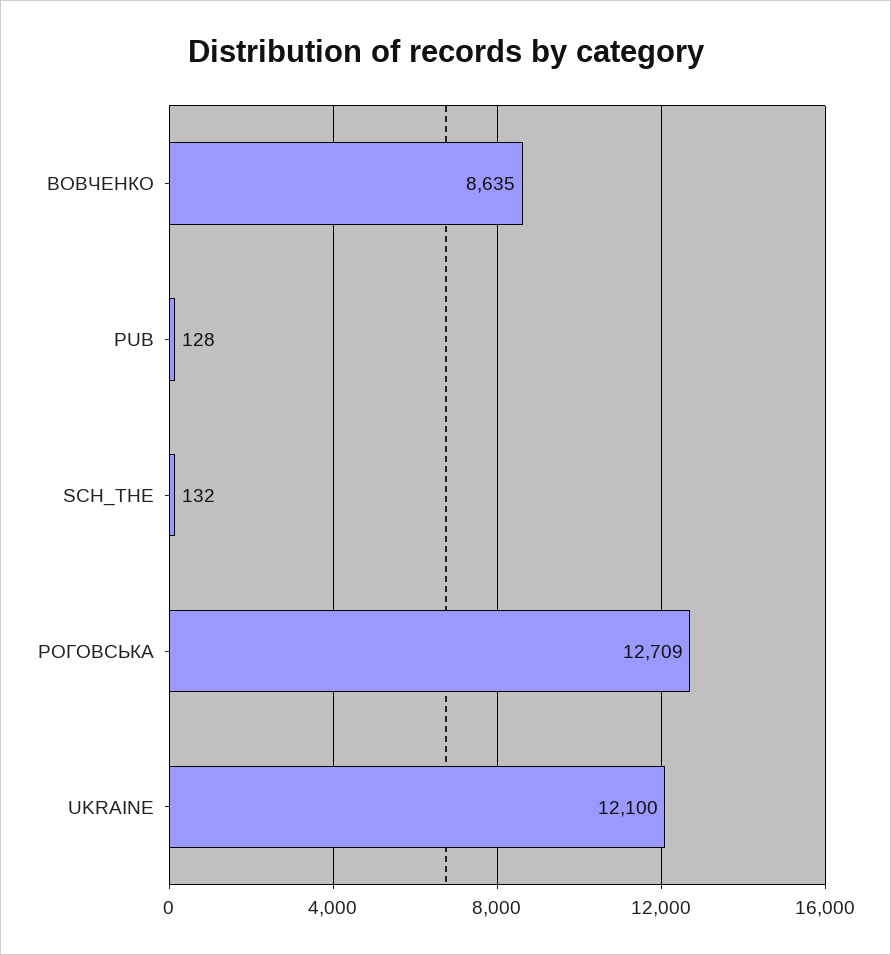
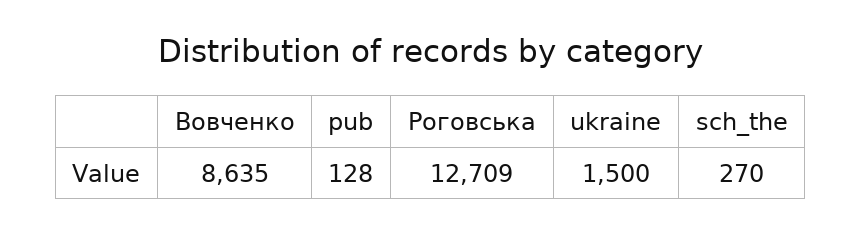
  {
    "ВОВЧЕНКО": 8635,
    "PUB": 128,
-   "SCH_THE": 132,
+   "SCH_THE": 270,
    "РОГОВСЬКА": 12709,
-   "UKRAINE": 12100
+   "UKRAINE": 1500
  }

